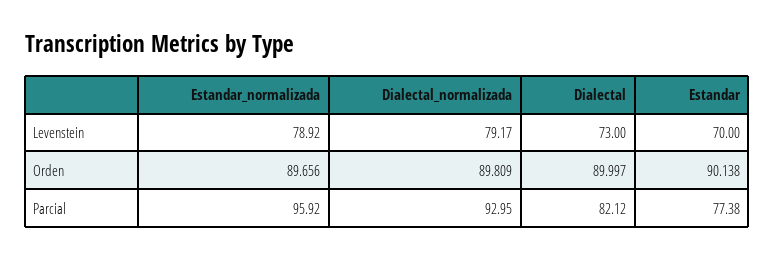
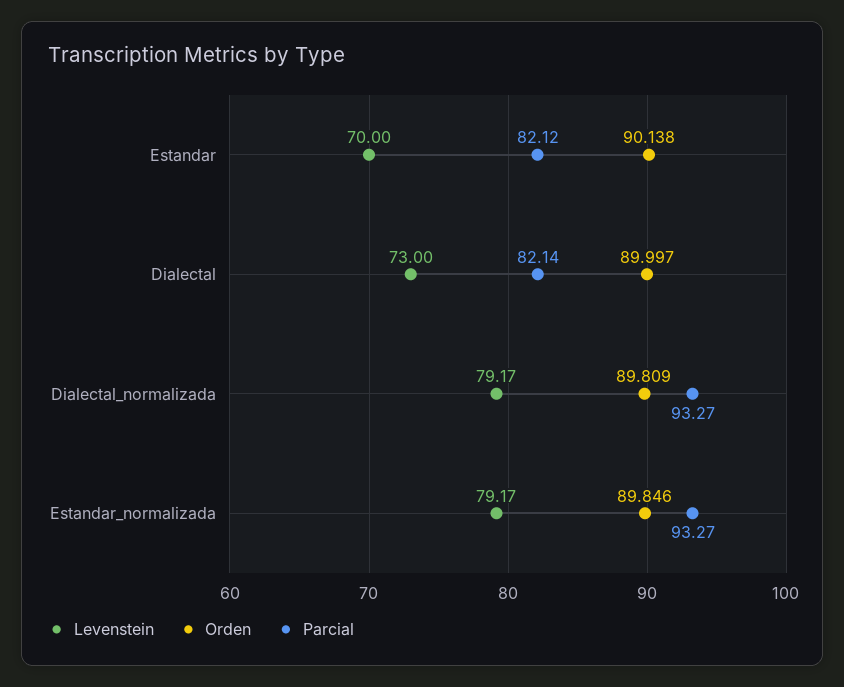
  {
    "Levenstein": {
-     "Estandar_normalizada": 78.92,
+     "Estandar_normalizada": 79.17,
      "Dialectal_normalizada": 79.17,
      "Dialectal": 73,
      "Estandar": 70
    },
    "Orden": {
-     "Estandar_normalizada": 89.656,
+     "Estandar_normalizada": 89.846,
      "Dialectal_normalizada": 89.809,
      "Dialectal": 89.997,
      "Estandar": 90.138
    },
    "Parcial": {
-     "Estandar_normalizada": 95.92,
+     "Estandar_normalizada": 93.27,
-     "Dialectal_normalizada": 92.95,
+     "Dialectal_normalizada": 93.27,
-     "Dialectal": 82.12,
+     "Dialectal": 82.14,
-     "Estandar": 77.38
+     "Estandar": 82.12
    }
  }

